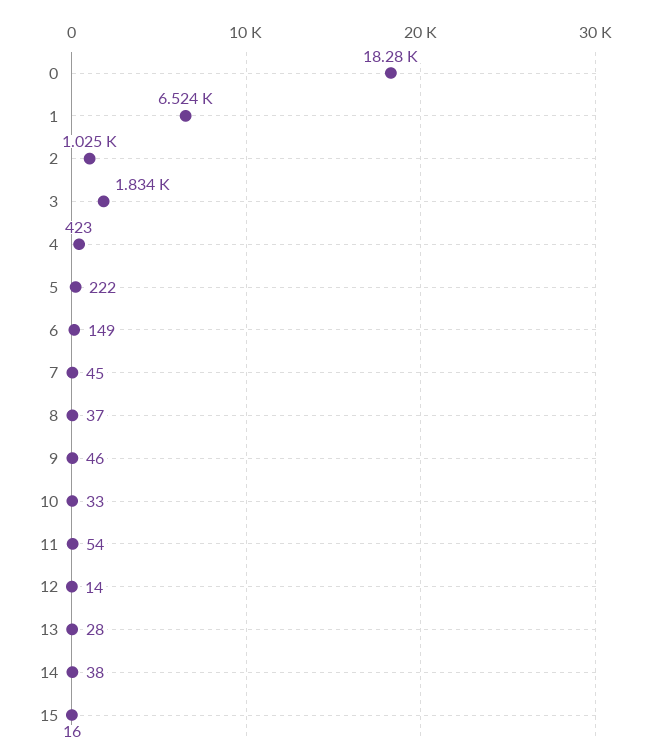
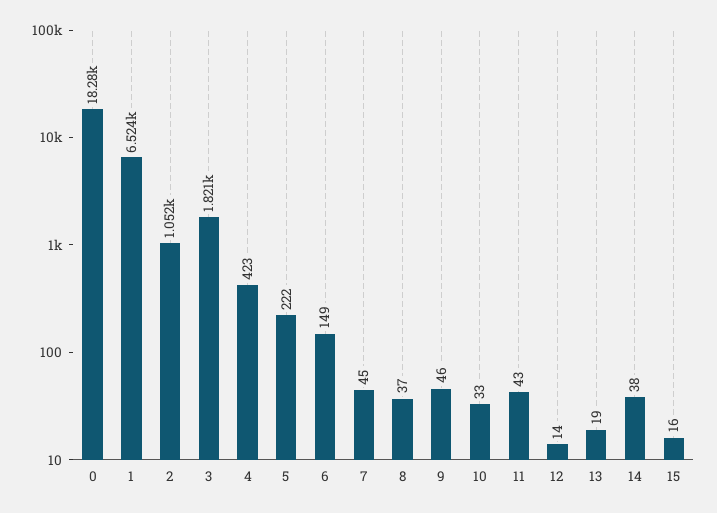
  {
    "0": 18280,
    "1": 6524,
-   "2": 1025,
+   "2": 1052,
-   "3": 1834,
+   "3": 1821,
    "4": 423,
    "5": 222,
    "6": 149,
    "7": 45,
    "8": 37,
    "9": 46,
    "10": 33,
-   "11": 54,
+   "11": 43,
    "12": 14,
-   "13": 28,
+   "13": 19,
    "14": 38,
    "15": 16
  }

